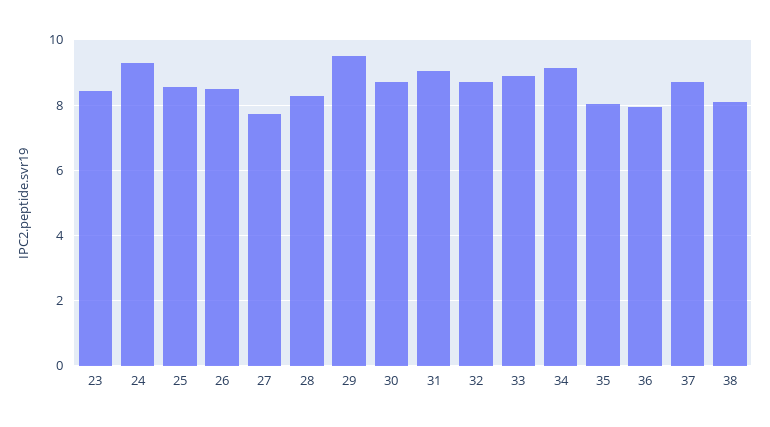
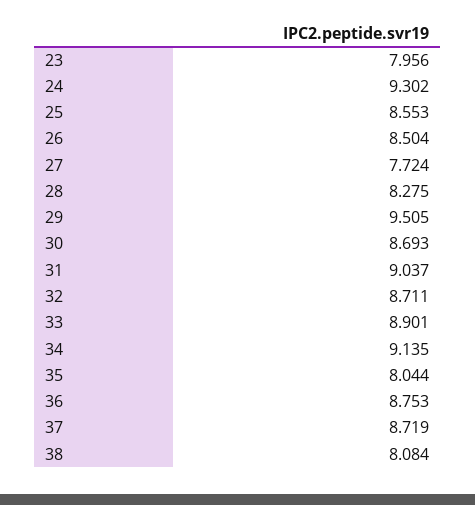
  {
-   "23": 8.4,
+   "23": 7.956,
    "24": 9.302,
    "25": 8.553,
    "26": 8.504,
    "27": 7.724,
    "28": 8.275,
    "29": 9.505,
    "30": 8.693,
    "31": 9.037,
    "32": 8.711,
    "33": 8.901,
    "34": 9.135,
    "35": 8.044,
-   "36": 8,
+   "36": 8.753,
    "37": 8.719,
    "38": 8.084
  }

